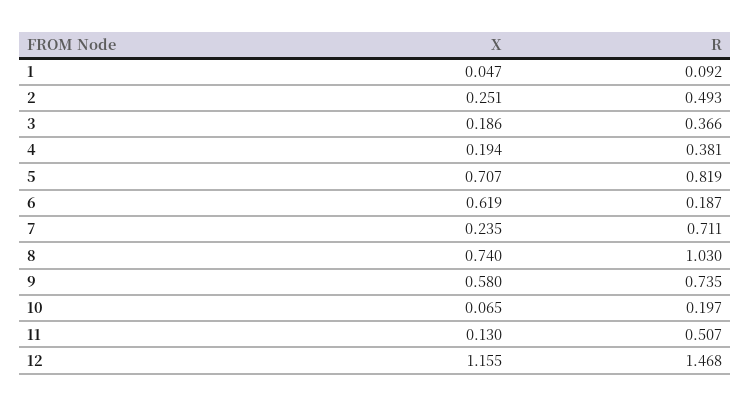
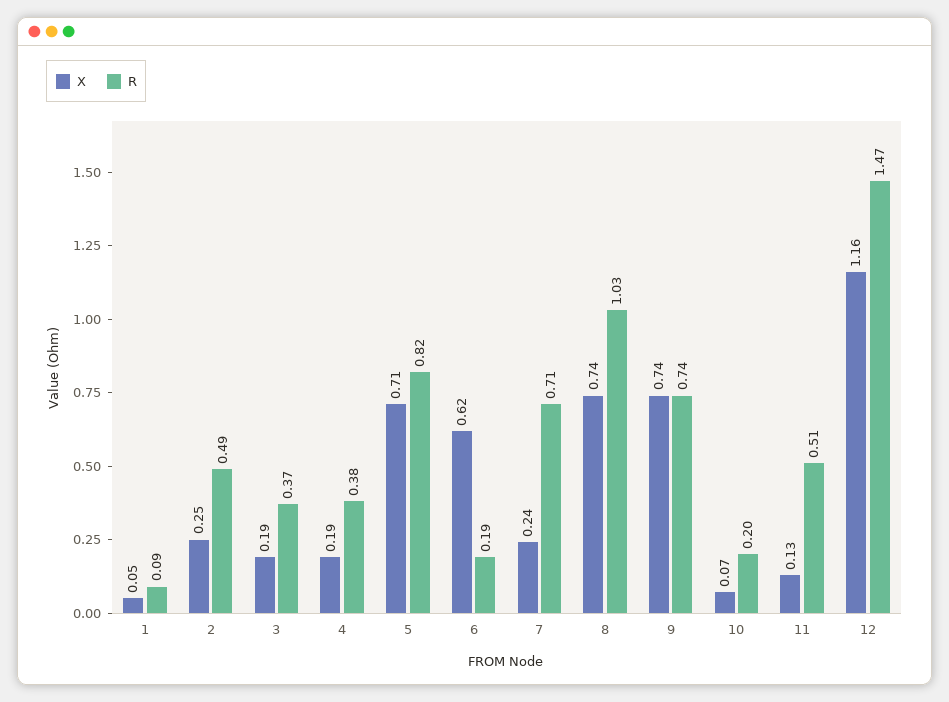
  {
    "X": {
      "1": 0.047,
      "2": 0.251,
      "3": 0.186,
      "4": 0.194,
      "5": 0.707,
      "6": 0.619,
      "7": 0.235,
      "8": 0.74,
-     "9": 0.58,
+     "9": 0.74,
      "10": 0.065,
      "11": 0.13,
      "12": 1.155
    },
    "R": {
      "1": 0.092,
      "2": 0.493,
      "3": 0.366,
      "4": 0.381,
      "5": 0.819,
      "6": 0.187,
      "7": 0.711,
      "8": 1.03,
      "9": 0.735,
      "10": 0.197,
      "11": 0.507,
      "12": 1.468
    }
  }

